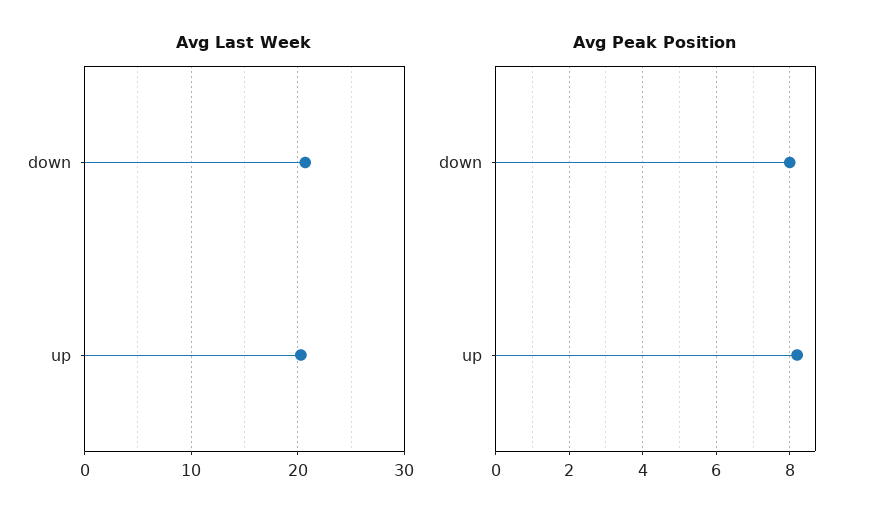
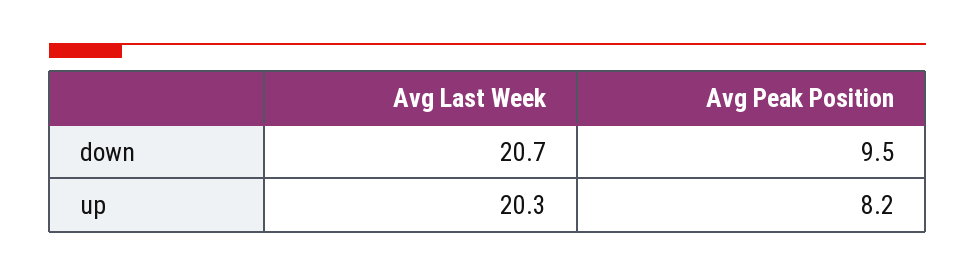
  {
    "Avg Last Week": {
      "down": 20.7,
      "up": 20.3
    },
    "Avg Peak Position": {
-     "down": 8,
+     "down": 9.5,
      "up": 8.2
    }
  }

